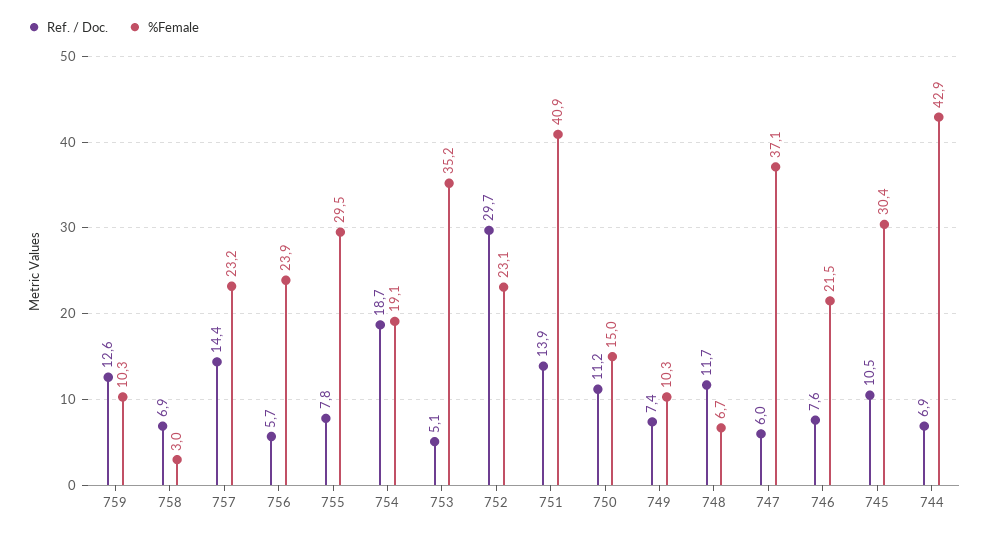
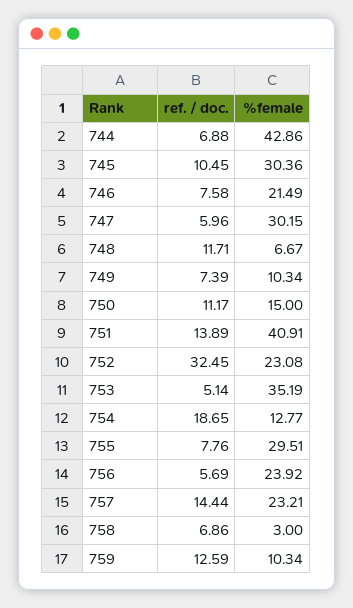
  {
    "Ref. / Doc.": {
      "759": 12.59,
      "758": 6.86,
      "757": 14.44,
      "756": 5.69,
      "755": 7.76,
      "754": 18.65,
      "753": 5.14,
-     "752": 29.7,
+     "752": 32.45,
      "751": 13.89,
      "750": 11.17,
      "749": 7.39,
      "748": 11.71,
      "747": 5.96,
      "746": 7.58,
      "745": 10.45,
      "744": 6.88
    },
    "%Female": {
      "759": 10.34,
      "758": 3,
      "757": 23.21,
      "756": 23.92,
      "755": 29.51,
-     "754": 19.1,
+     "754": 12.77,
      "753": 35.19,
      "752": 23.08,
      "751": 40.91,
      "750": 15,
      "749": 10.34,
      "748": 6.67,
-     "747": 37.1,
+     "747": 30.15,
      "746": 21.49,
      "745": 30.36,
      "744": 42.86
    }
  }

